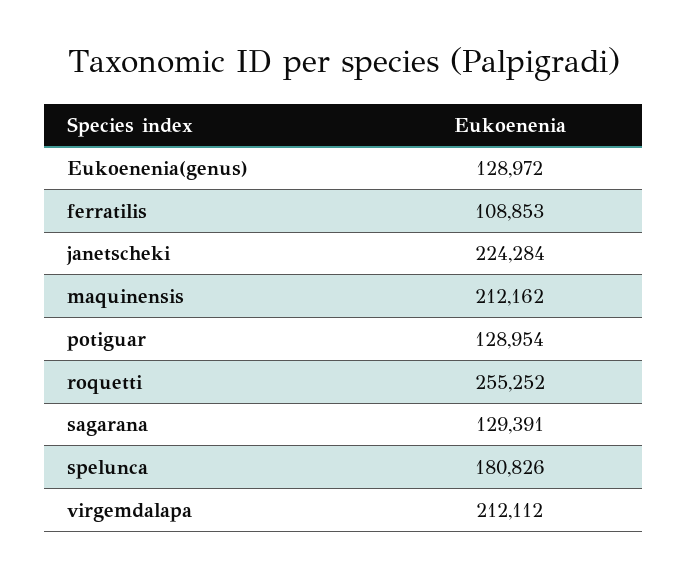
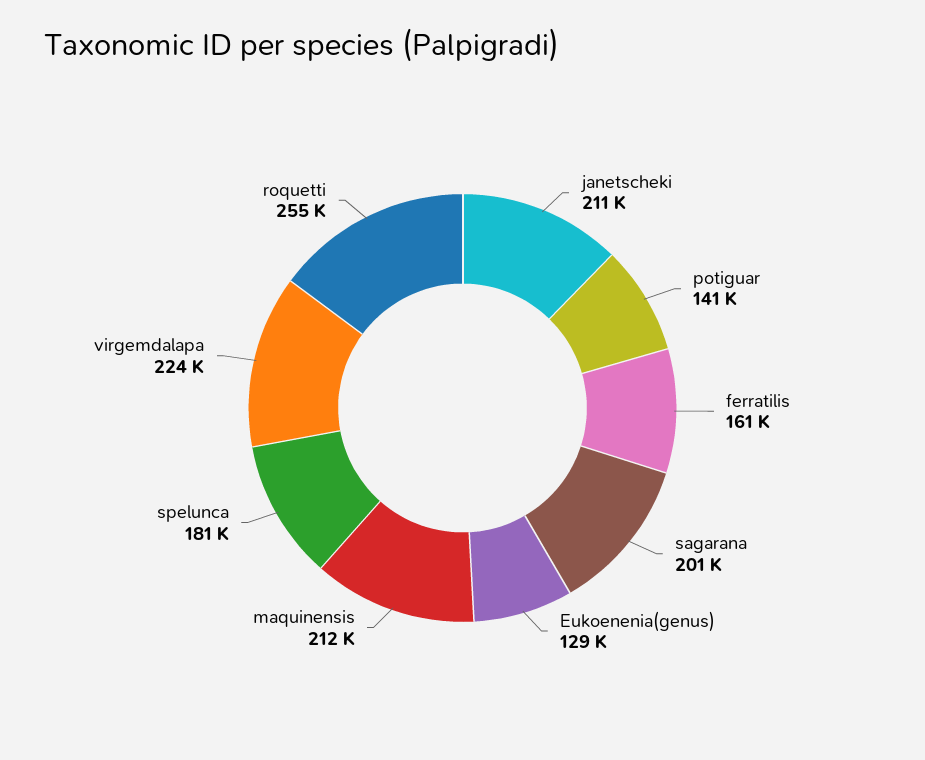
  {
    "Eukoenenia(genus)": 128972,
-   "ferratilis": 108853,
+   "ferratilis": 161000,
-   "janetscheki": 224284,
+   "janetscheki": 211000,
    "maquinensis": 212162,
-   "potiguar": 128954,
+   "potiguar": 141000,
    "roquetti": 255252,
-   "sagarana": 129391,
+   "sagarana": 201000,
    "spelunca": 180826,
-   "virgemdalapa": 212112
+   "virgemdalapa": 224000
  }

